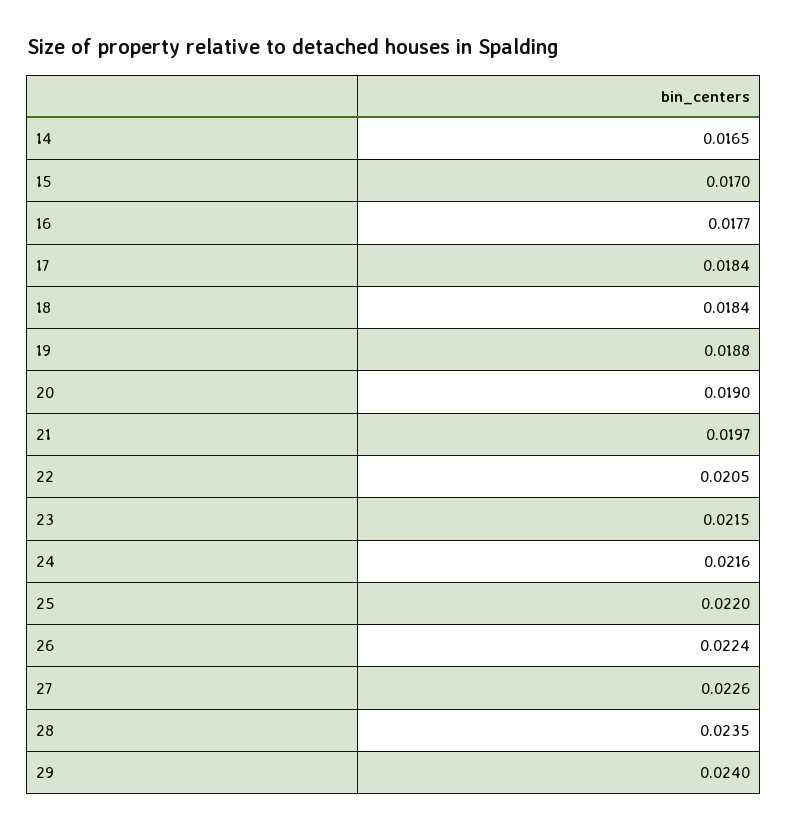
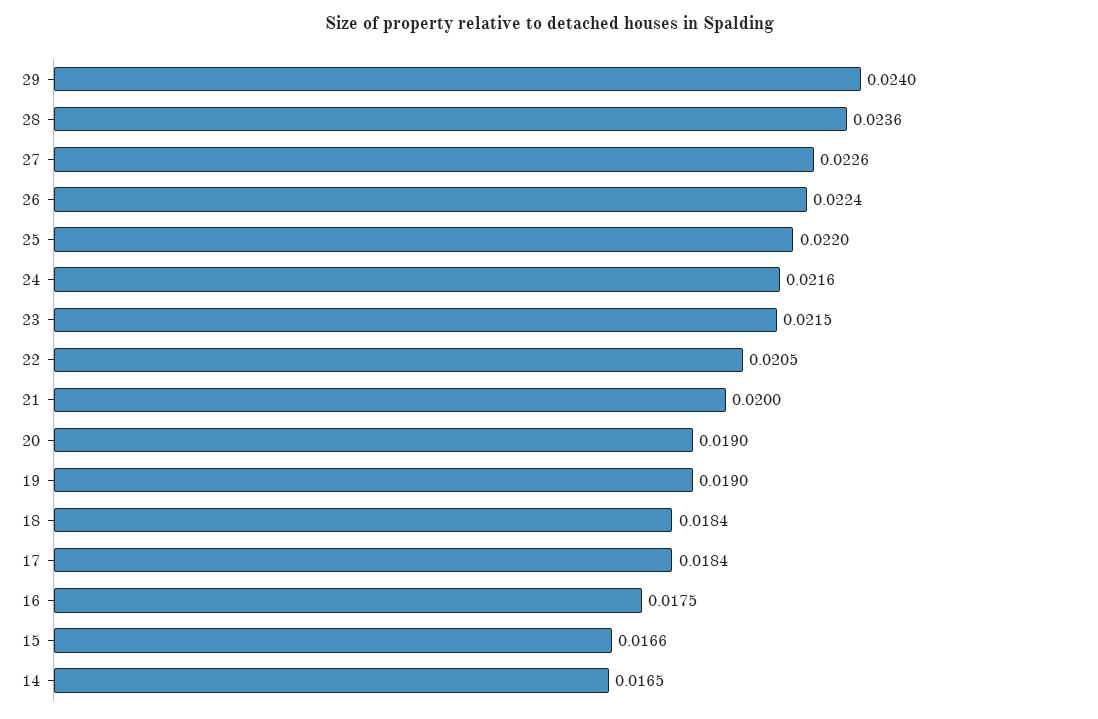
  {
    "14": 0.0165,
-   "15": 0.017,
+   "15": 0.0166,
-   "16": 0.0177,
+   "16": 0.0175,
    "17": 0.0184,
    "18": 0.0184,
-   "19": 0.0188,
+   "19": 0.019,
    "20": 0.019,
-   "21": 0.0197,
+   "21": 0.02,
    "22": 0.0205,
    "23": 0.0215,
    "24": 0.0216,
    "25": 0.022,
    "26": 0.0224,
    "27": 0.0226,
-   "28": 0.0235,
+   "28": 0.0236,
    "29": 0.024
  }

